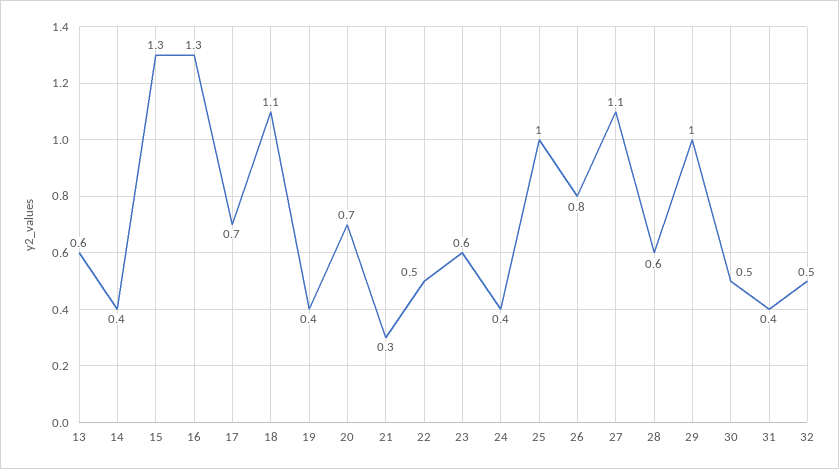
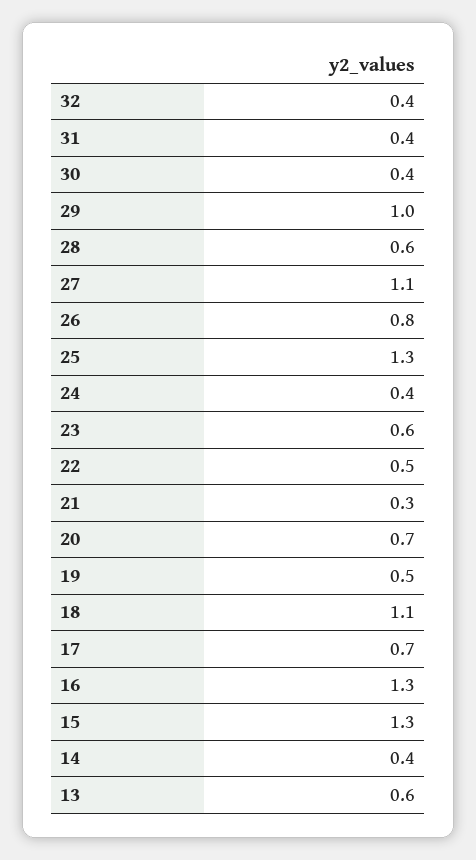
  {
    "13": 0.6,
    "14": 0.4,
    "15": 1.3,
    "16": 1.3,
    "17": 0.7,
    "18": 1.1,
-   "19": 0.4,
+   "19": 0.5,
    "20": 0.7,
    "21": 0.3,
    "22": 0.5,
    "23": 0.6,
    "24": 0.4,
-   "25": 1,
+   "25": 1.3,
    "26": 0.8,
    "27": 1.1,
    "28": 0.6,
    "29": 1,
-   "30": 0.5,
+   "30": 0.4,
    "31": 0.4,
-   "32": 0.5
+   "32": 0.4
  }

